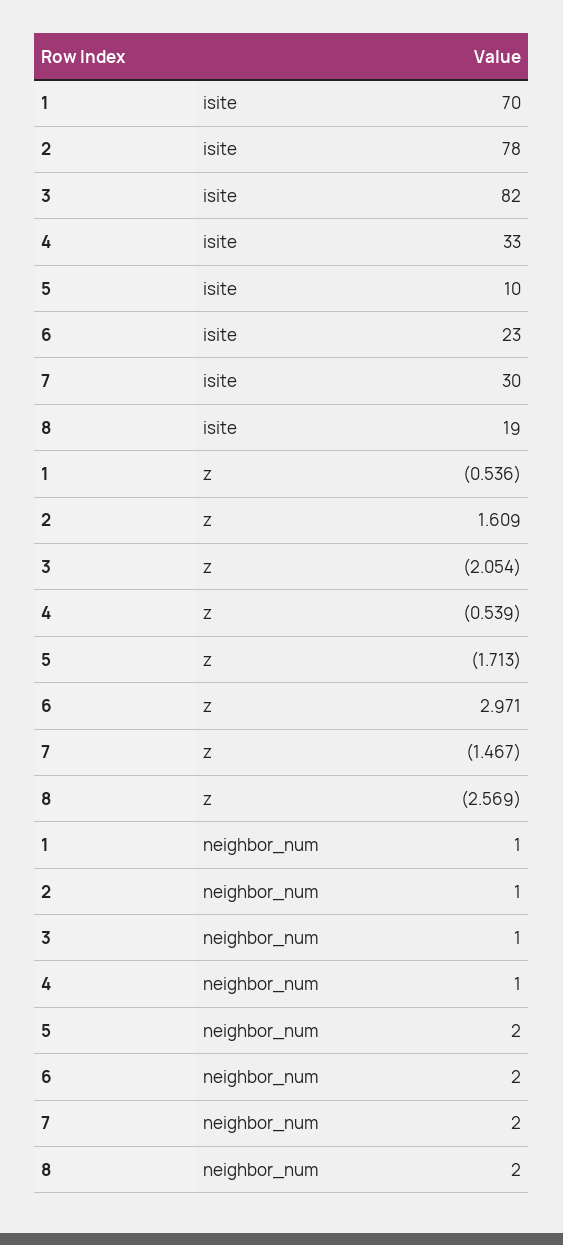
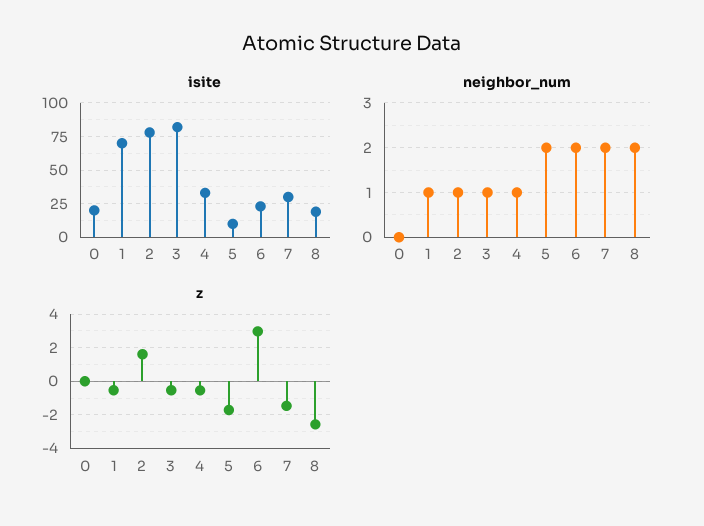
  {
    "isite": {
      "1": 70,
      "2": 78,
      "3": 82,
      "4": 33,
      "5": 10,
      "6": 23,
      "7": 30,
-     "8": 19
+     "8": 19,
+     "0": 20
    },
    "z": {
      "1": -0.536,
      "2": 1.609,
-     "3": -2.054,
+     "3": -0.5,
      "4": -0.539,
      "5": -1.713,
      "6": 2.971,
      "7": -1.467,
-     "8": -2.569
+     "8": -2.569,
+     "0": 0
    },
    "neighbor_num": {
      "1": 1,
      "2": 1,
      "3": 1,
      "4": 1,
      "5": 2,
      "6": 2,
      "7": 2,
-     "8": 2
+     "8": 2,
+     "0": 0
    }
  }

